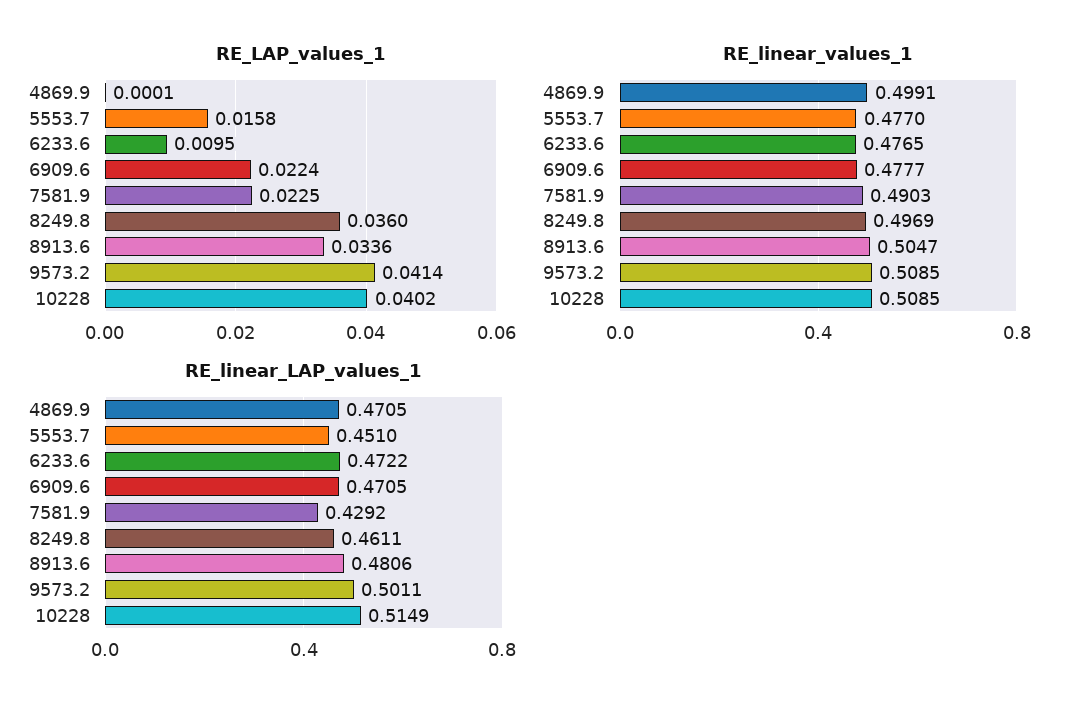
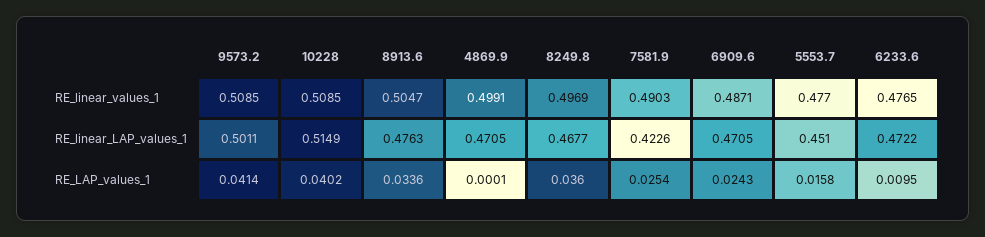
  {
    "RE_LAP_values_1": {
      "4869.9": 0.0001,
      "5553.7": 0.0158,
      "6233.6": 0.0095,
-     "6909.6": 0.0224,
+     "6909.6": 0.0243,
-     "7581.9": 0.0225,
+     "7581.9": 0.0254,
      "8249.8": 0.036,
      "8913.6": 0.0336,
      "9573.2": 0.0414,
      "10228": 0.0402
    },
    "RE_linear_values_1": {
      "4869.9": 0.4991,
      "5553.7": 0.477,
      "6233.6": 0.4765,
-     "6909.6": 0.4777,
+     "6909.6": 0.4871,
      "7581.9": 0.4903,
      "8249.8": 0.4969,
      "8913.6": 0.5047,
      "9573.2": 0.5085,
      "10228": 0.5085
    },
    "RE_linear_LAP_values_1": {
      "4869.9": 0.4705,
      "5553.7": 0.451,
      "6233.6": 0.4722,
      "6909.6": 0.4705,
-     "7581.9": 0.4292,
+     "7581.9": 0.4226,
-     "8249.8": 0.4611,
+     "8249.8": 0.4677,
-     "8913.6": 0.4806,
+     "8913.6": 0.4763,
      "9573.2": 0.5011,
      "10228": 0.5149
    }
  }

